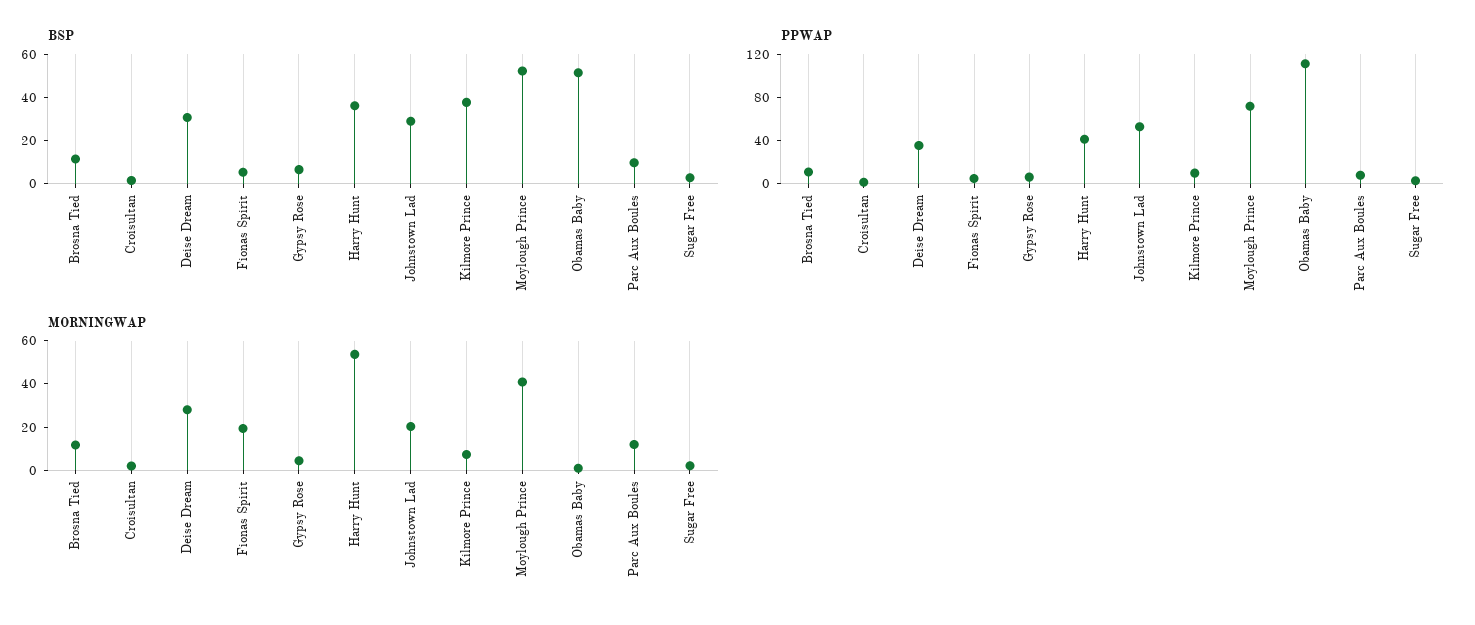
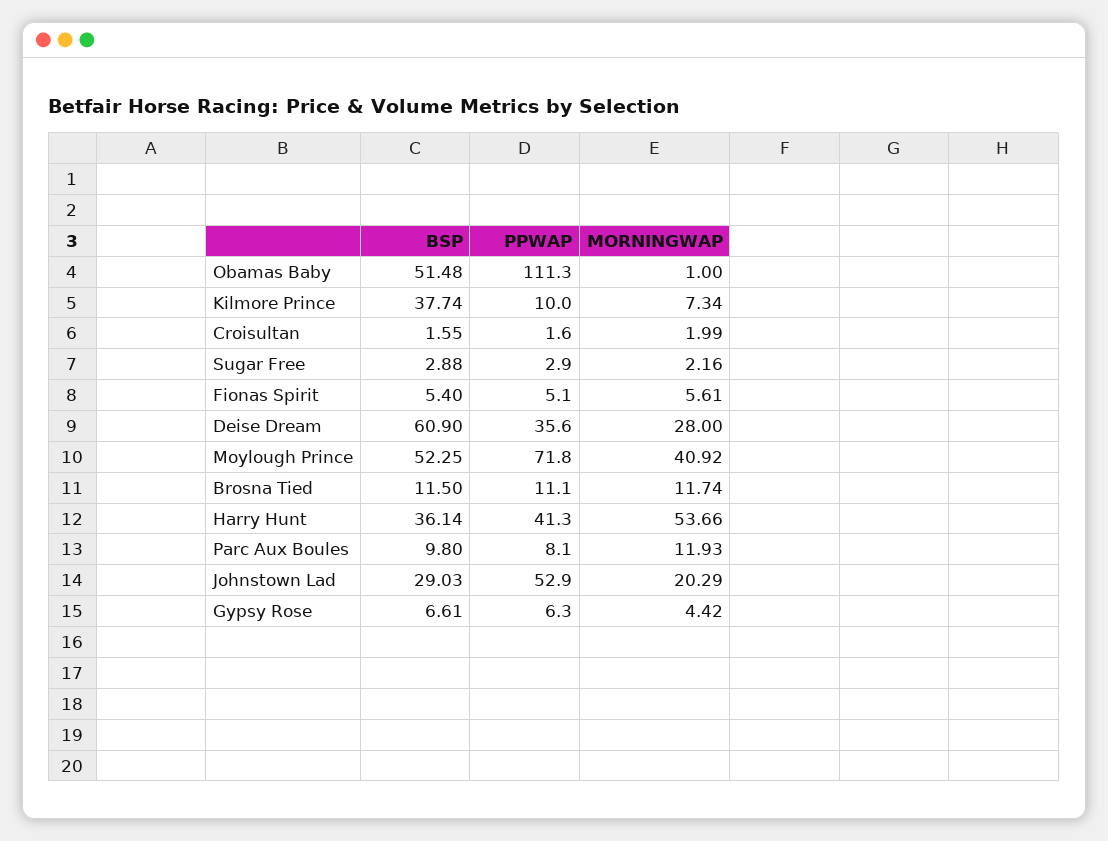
  {
    "BSP": {
      "Brosna Tied": 11.5,
      "Croisultan": 1.55,
-     "Deise Dream": 30,
+     "Deise Dream": 60.9,
      "Fionas Spirit": 5.4,
      "Gypsy Rose": 6.61,
      "Harry Hunt": 36.14,
      "Johnstown Lad": 29.03,
      "Kilmore Prince": 37.74,
      "Moylough Prince": 52.25,
      "Obamas Baby": 51.48,
      "Parc Aux Boules": 9.8,
      "Sugar Free": 2.88
    },
    "PPWAP": {
      "Brosna Tied": 11.1,
      "Croisultan": 1.6,
      "Deise Dream": 35.6,
      "Fionas Spirit": 5.1,
      "Gypsy Rose": 6.3,
      "Harry Hunt": 41.3,
      "Johnstown Lad": 52.9,
      "Kilmore Prince": 10,
      "Moylough Prince": 71.8,
      "Obamas Baby": 111.3,
      "Parc Aux Boules": 8.1,
      "Sugar Free": 2.9
    },
    "MORNINGWAP": {
      "Brosna Tied": 11.74,
      "Croisultan": 1.99,
      "Deise Dream": 28,
-     "Fionas Spirit": 20,
+     "Fionas Spirit": 5.61,
      "Gypsy Rose": 4.42,
      "Harry Hunt": 53.66,
      "Johnstown Lad": 20.29,
      "Kilmore Prince": 7.34,
      "Moylough Prince": 40.92,
      "Obamas Baby": 1,
      "Parc Aux Boules": 11.93,
      "Sugar Free": 2.16
    }
  }

